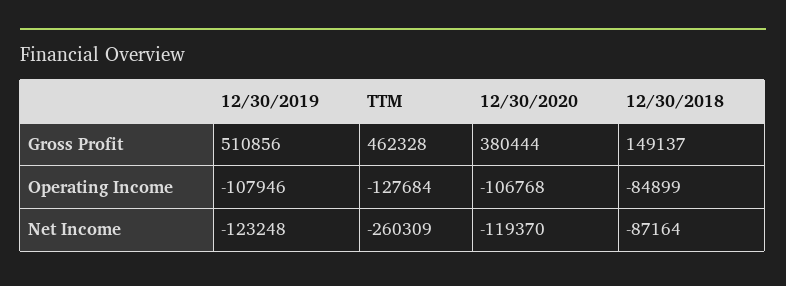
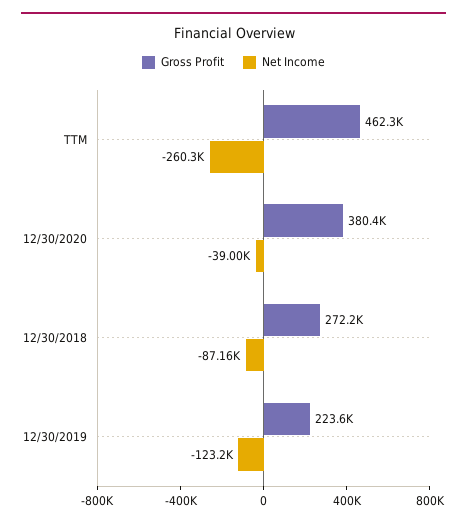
  {
    "Gross Profit": {
-     "12/30/2019": 510856,
+     "12/30/2019": 223600,
      "TTM": 462328,
      "12/30/2020": 380444,
-     "12/30/2018": 149137
+     "12/30/2018": 272200
    },
-   "Operating Income": {
-     "12/30/2019": -107946,
-     "TTM": -127684,
-     "12/30/2020": -106768,
-     "12/30/2018": -84899
-   },
    "Net Income": {
      "12/30/2019": -123248,
      "TTM": -260309,
-     "12/30/2020": -119370,
+     "12/30/2020": -39000,
      "12/30/2018": -87164
    }
  }

